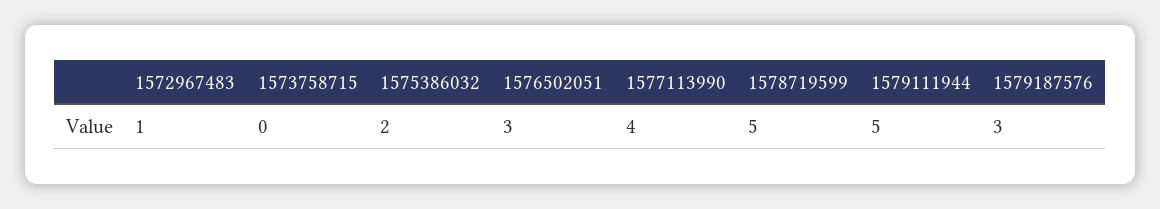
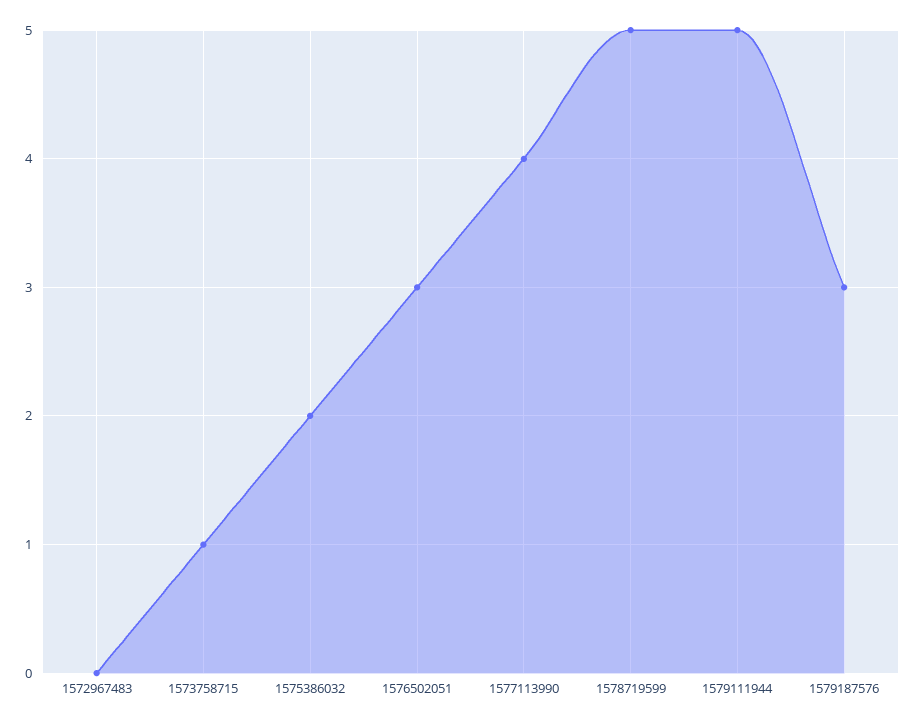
  {
-   "1572967483": 1,
+   "1572967483": 0,
-   "1573758715": 0,
+   "1573758715": 1,
    "1575386032": 2,
    "1576502051": 3,
    "1577113990": 4,
    "1578719599": 5,
    "1579111944": 5,
    "1579187576": 3
  }

